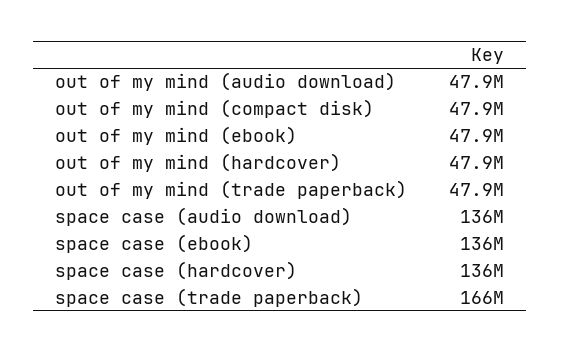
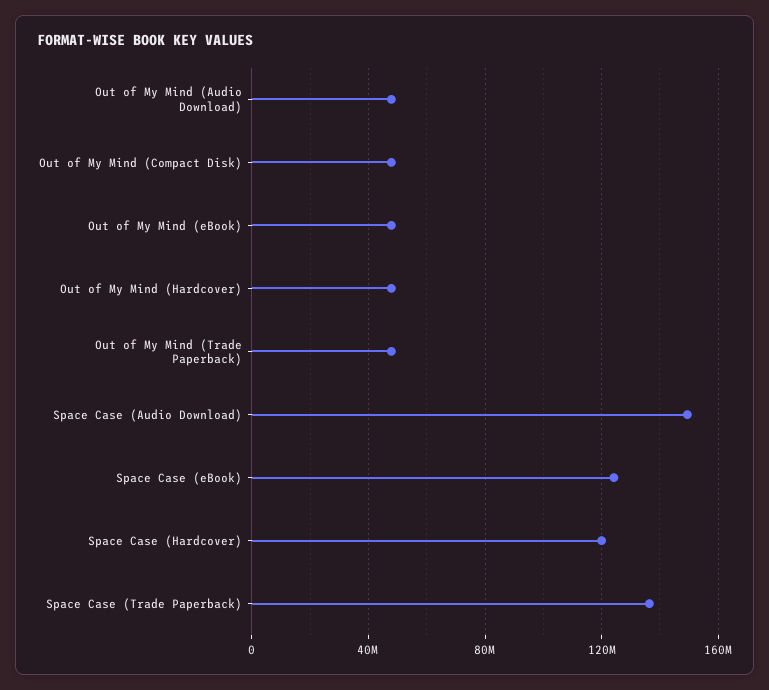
  {
    "out of my mind (audio download)": 47900000,
    "out of my mind (compact disk)": 47900000,
    "out of my mind (ebook)": 47900000,
    "out of my mind (hardcover)": 47900000,
    "out of my mind (trade paperback)": 47900000,
-   "space case (audio download)": 136000000,
+   "space case (audio download)": 150000000,
-   "space case (ebook)": 136000000,
+   "space case (ebook)": 125000000,
-   "space case (hardcover)": 136000000,
+   "space case (hardcover)": 120000000,
-   "space case (trade paperback)": 166000000
+   "space case (trade paperback)": 135000000
  }

